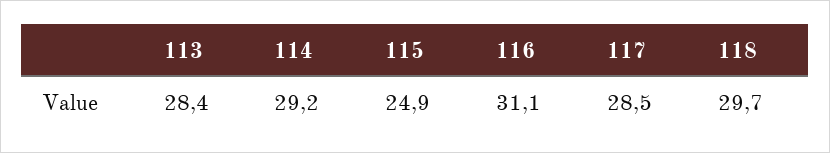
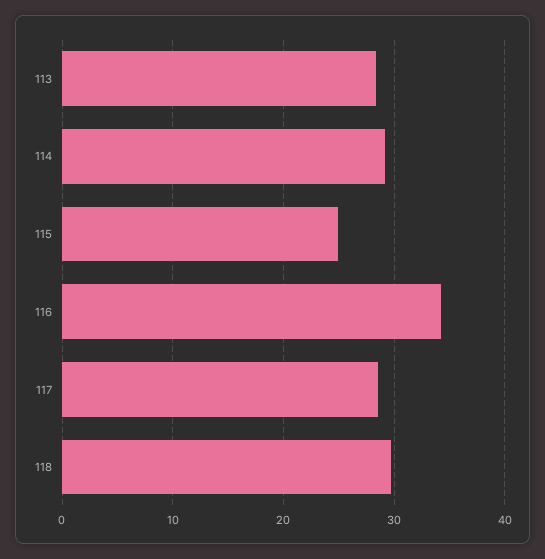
  {
    "113": 28.4,
    "114": 29.2,
    "115": 24.9,
-   "116": 31.1,
+   "116": 34,
    "117": 28.5,
    "118": 29.7
  }

